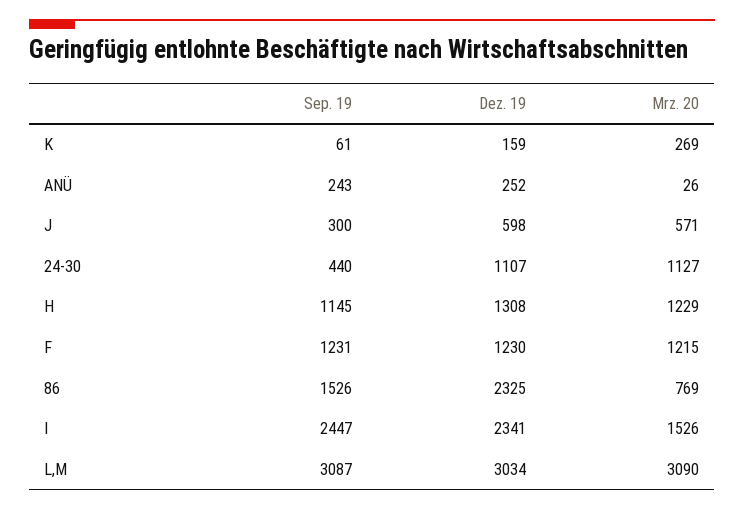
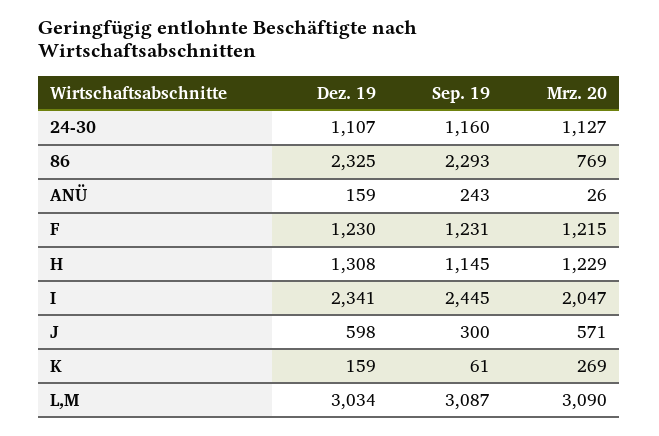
  {
    "Sep. 19": {
      "K": 61,
      "ANÜ": 243,
      "J": 300,
-     "24-30": 440,
+     "24-30": 1160,
      "H": 1145,
      "F": 1231,
-     "86": 1526,
+     "86": 2293,
-     "I": 2447,
+     "I": 2445,
      "L,M": 3087
    },
    "Dez. 19": {
      "K": 159,
-     "ANÜ": 252,
+     "ANÜ": 159,
      "J": 598,
      "24-30": 1107,
      "H": 1308,
      "F": 1230,
      "86": 2325,
      "I": 2341,
      "L,M": 3034
    },
    "Mrz. 20": {
      "K": 269,
      "ANÜ": 26,
      "J": 571,
      "24-30": 1127,
      "H": 1229,
      "F": 1215,
      "86": 769,
-     "I": 1526,
+     "I": 2047,
      "L,M": 3090
    }
  }

